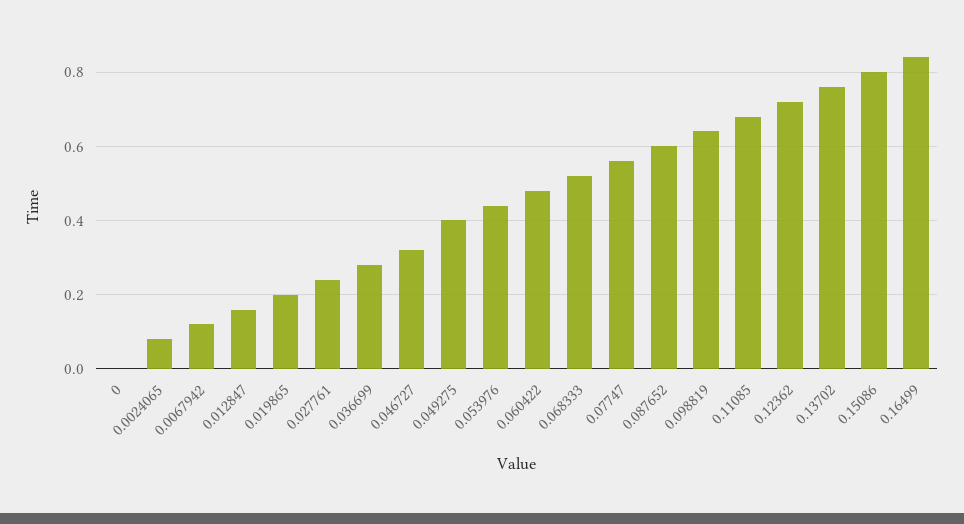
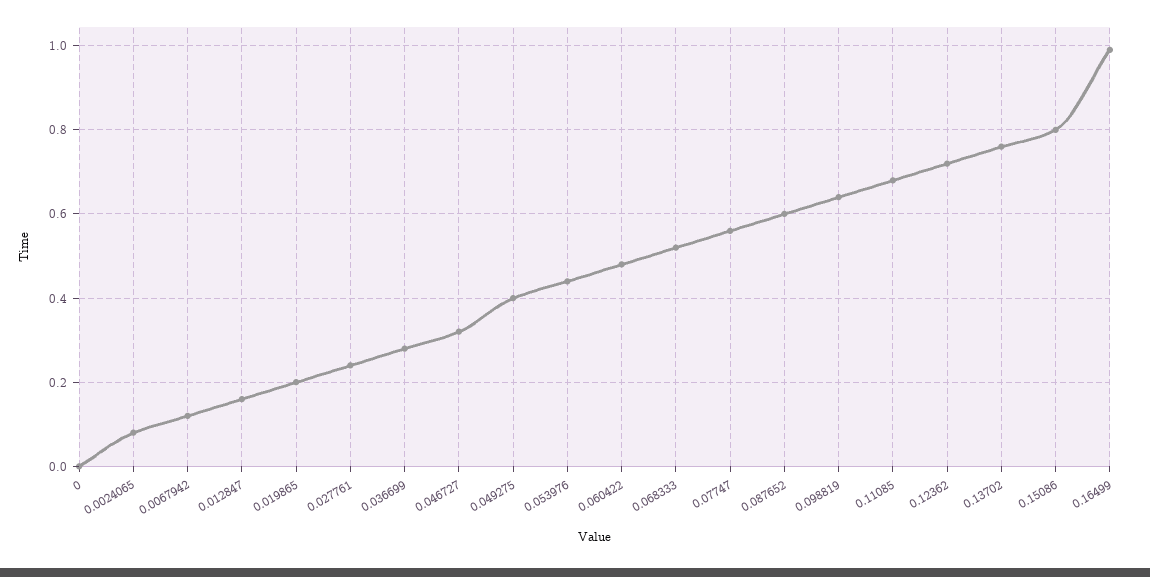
  {
    "0": 0,
    "0.0024065": 0.1,
    "0.0067942": 0.1,
    "0.012847": 0.15,
    "0.019865": 0.2,
    "0.027761": 0.25,
    "0.036699": 0.3,
    "0.046727": 0.3,
    "0.049275": 0.4,
    "0.053976": 0.45,
    "0.060422": 0.5,
    "0.068333": 0.5,
    "0.07747": 0.55,
    "0.087652": 0.6,
    "0.098819": 0.65,
    "0.11085": 0.7,
    "0.12362": 0.7,
    "0.13702": 0.75,
    "0.15086": 0.8,
-   "0.16499": 0.85
+   "0.16499": 1
  }

